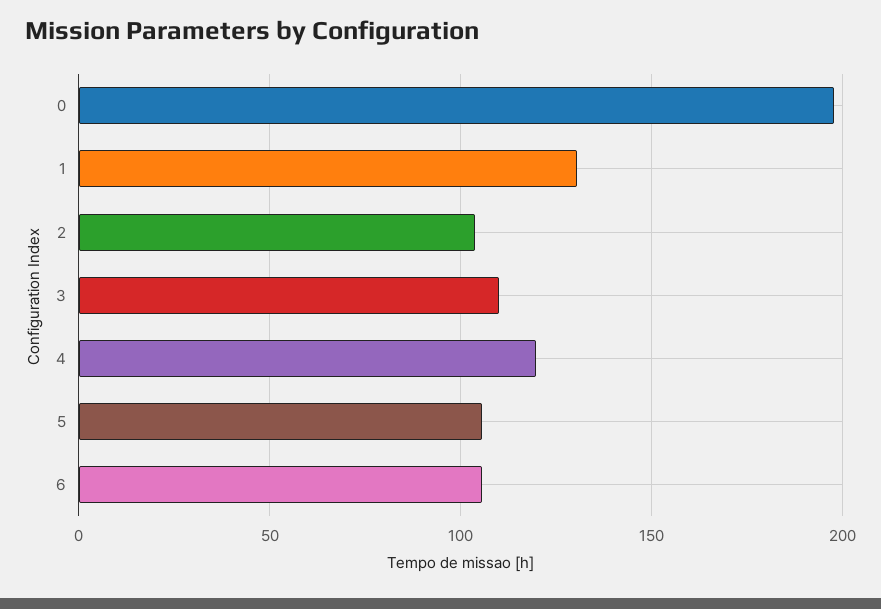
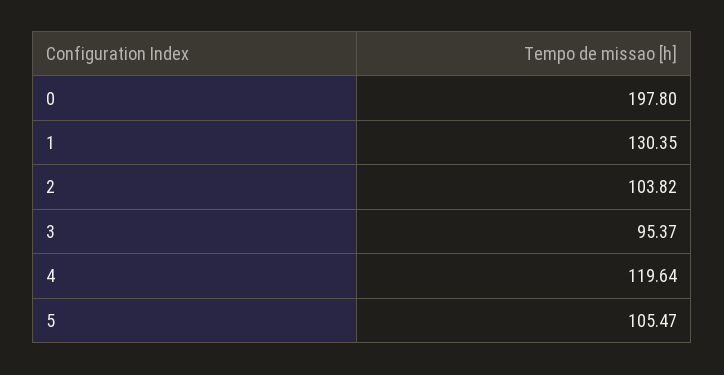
  {
    "0": 197.8,
    "1": 130.35,
    "2": 103.82,
-   "3": 110,
+   "3": 95.37,
    "4": 119.64,
-   "5": 105.47,
+   "5": 105.47
-   "6": 105
  }

